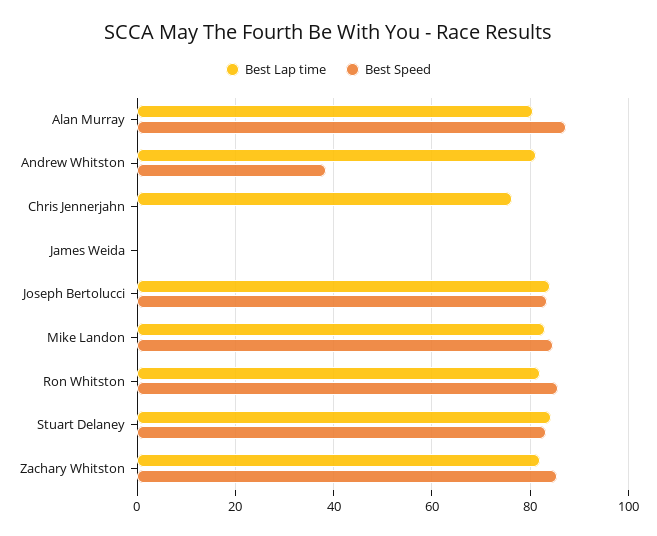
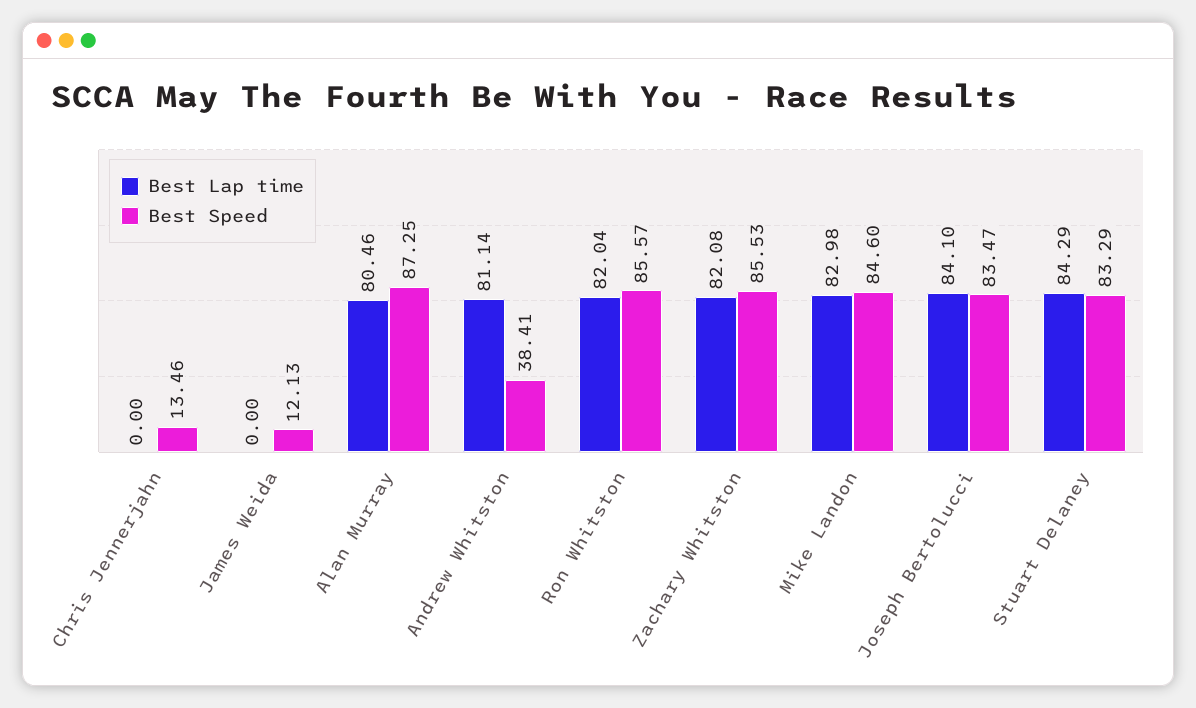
  {
    "Best Lap time": {
      "Alan Murray": 80.46,
      "Andrew Whitston": 81.14,
-     "Chris Jennerjahn": 76,
+     "Chris Jennerjahn": 0,
      "James Weida": 0,
      "Joseph Bertolucci": 84.1,
      "Mike Landon": 82.98,
      "Ron Whitston": 82.04,
      "Stuart Delaney": 84.29,
      "Zachary Whitston": 82.08
    },
    "Best Speed": {
      "Alan Murray": 87.25,
      "Andrew Whitston": 38.41,
-     "Chris Jennerjahn": 0,
+     "Chris Jennerjahn": 13.46,
-     "James Weida": 0,
+     "James Weida": 12.13,
      "Joseph Bertolucci": 83.47,
      "Mike Landon": 84.6,
      "Ron Whitston": 85.57,
      "Stuart Delaney": 83.29,
      "Zachary Whitston": 85.53
    }
  }

